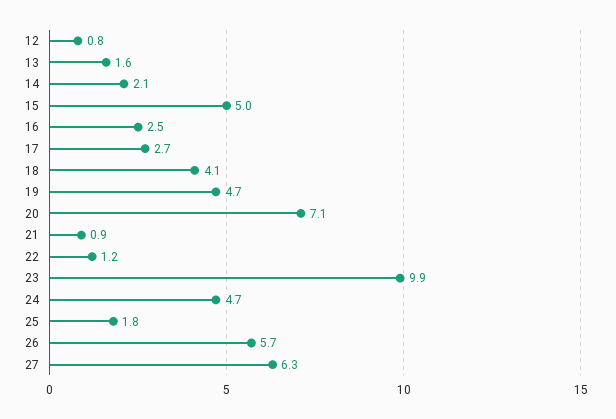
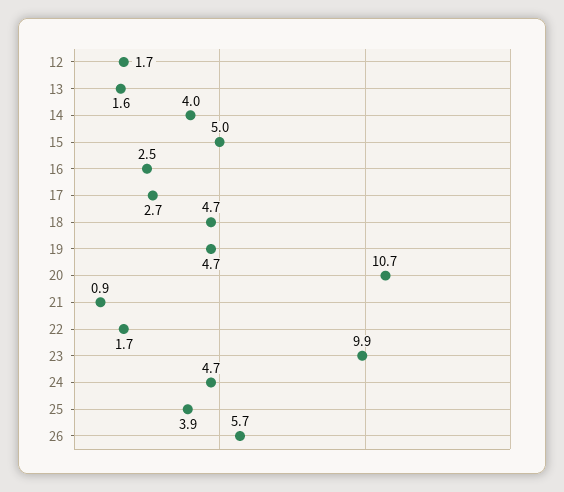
  {
-   "12": 0.8,
+   "12": 1.7,
    "13": 1.6,
-   "14": 2.1,
+   "14": 4,
    "15": 5,
    "16": 2.5,
    "17": 2.7,
-   "18": 4.1,
+   "18": 4.7,
    "19": 4.7,
-   "20": 7.1,
+   "20": 10.7,
    "21": 0.9,
-   "22": 1.2,
+   "22": 1.7,
    "23": 9.9,
    "24": 4.7,
-   "25": 1.8,
+   "25": 3.9,
-   "26": 5.7,
+   "26": 5.7
-   "27": 6.3
  }

